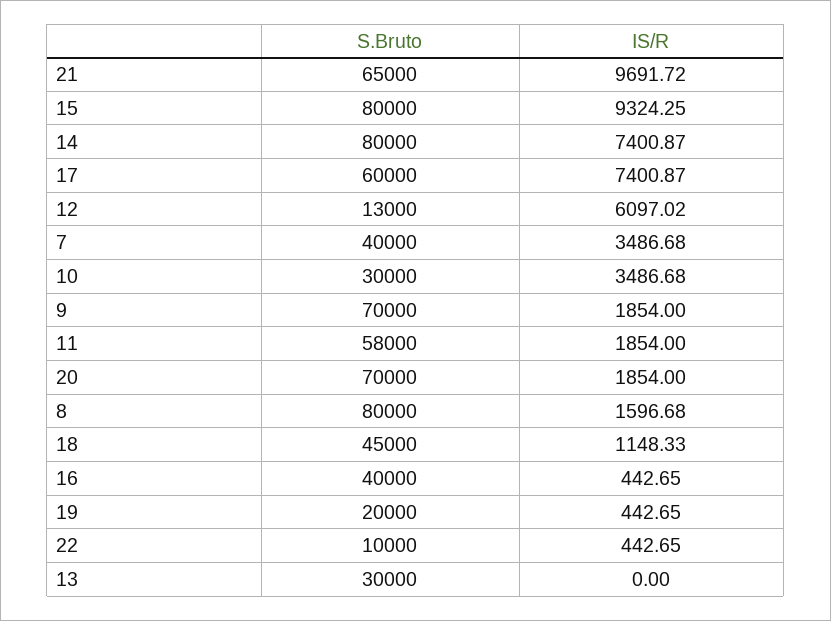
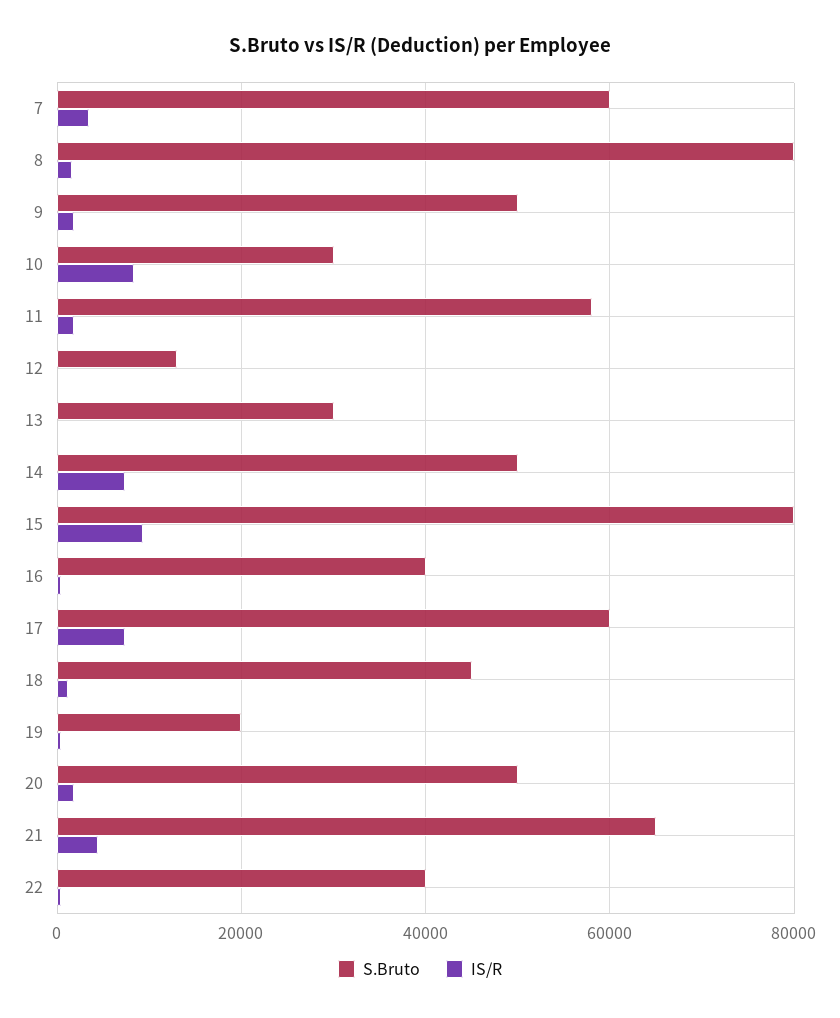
  {
    "S.Bruto": {
      "21": 65000,
      "15": 80000,
-     "14": 80000,
+     "14": 50000,
      "17": 60000,
      "12": 13000,
-     "7": 40000,
+     "7": 60000,
      "10": 30000,
-     "9": 70000,
+     "9": 50000,
      "11": 58000,
-     "20": 70000,
+     "20": 50000,
      "8": 80000,
      "18": 45000,
      "16": 40000,
      "19": 20000,
-     "22": 10000,
+     "22": 40000,
      "13": 30000
    },
    "IS/R": {
-     "21": 9691.72,
+     "21": 4000,
      "15": 9324.25,
      "14": 7400.87,
      "17": 7400.87,
-     "12": 6097.02,
+     "12": 0,
      "7": 3486.68,
-     "10": 3486.68,
+     "10": 8000,
      "9": 1854,
      "11": 1854,
      "20": 1854,
      "8": 1596.68,
      "18": 1148.33,
      "16": 442.65,
      "19": 442.65,
      "22": 442.65,
      "13": 0
    }
  }

